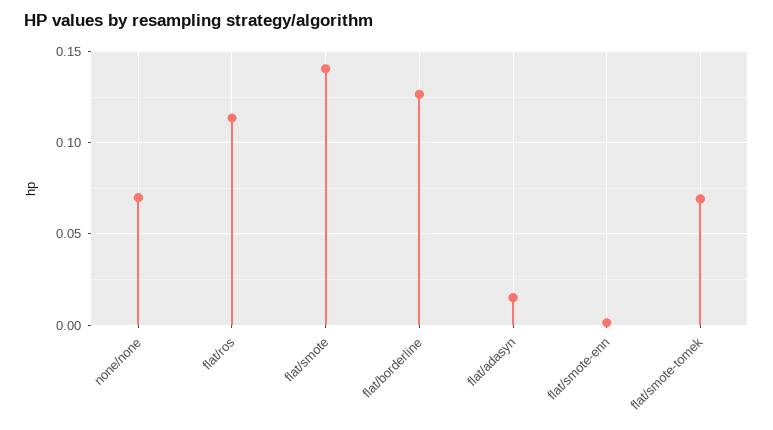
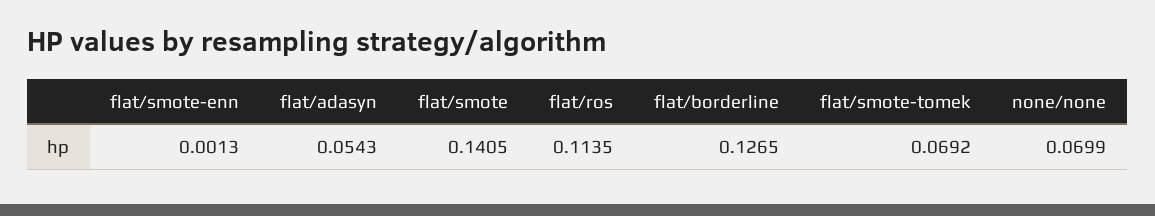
  {
    "none/none": 0.0699,
    "flat/ros": 0.1135,
    "flat/smote": 0.1405,
    "flat/borderline": 0.1265,
-   "flat/adasyn": 0.015,
+   "flat/adasyn": 0.0543,
    "flat/smote-enn": 0.0013,
    "flat/smote-tomek": 0.0692
  }

